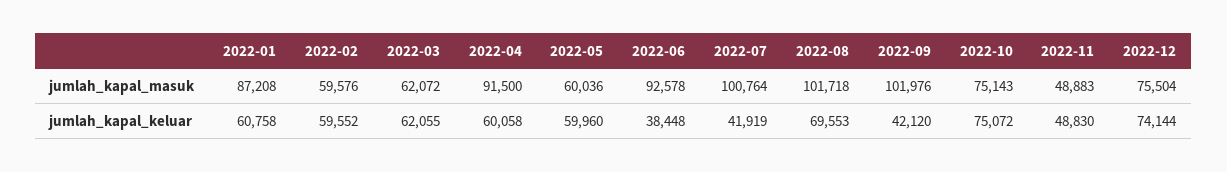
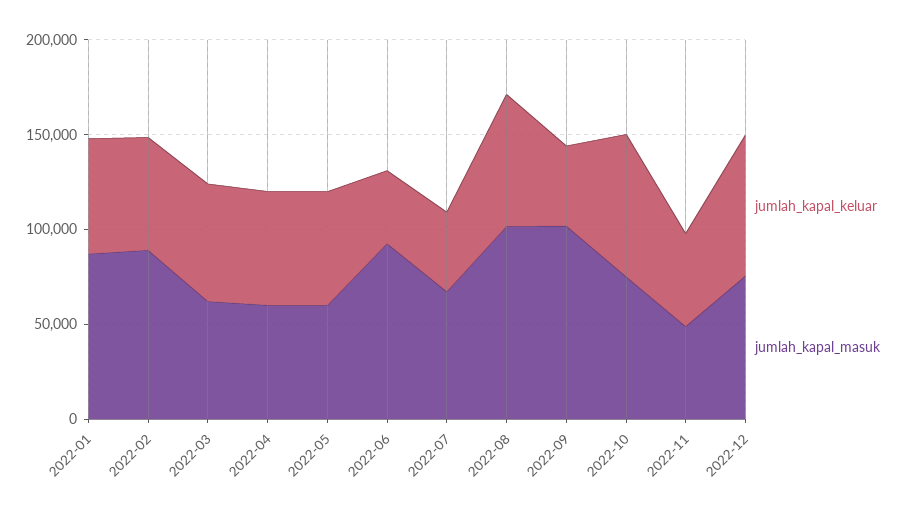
  {
    "jumlah_kapal_masuk": {
      "2022-01": 87208,
-     "2022-02": 59576,
+     "2022-02": 90000,
      "2022-03": 62072,
-     "2022-04": 91500,
+     "2022-04": 60000,
      "2022-05": 60036,
      "2022-06": 92578,
-     "2022-07": 100764,
+     "2022-07": 70000,
      "2022-08": 101718,
      "2022-09": 101976,
      "2022-10": 75143,
      "2022-11": 48883,
      "2022-12": 75504
    },
    "jumlah_kapal_keluar": {
      "2022-01": 60758,
      "2022-02": 59552,
      "2022-03": 62055,
      "2022-04": 60058,
      "2022-05": 59960,
      "2022-06": 38448,
      "2022-07": 41919,
      "2022-08": 69553,
      "2022-09": 42120,
      "2022-10": 75072,
      "2022-11": 48830,
      "2022-12": 74144
    }
  }

